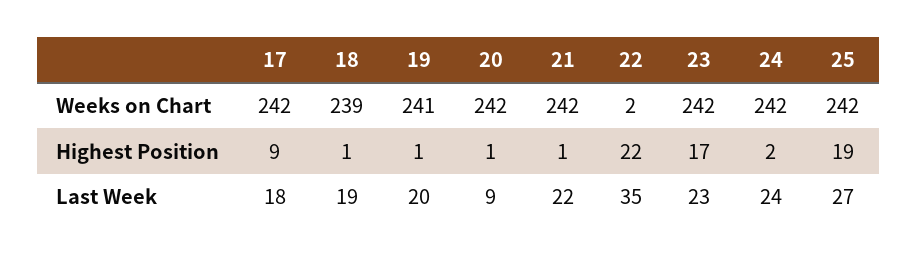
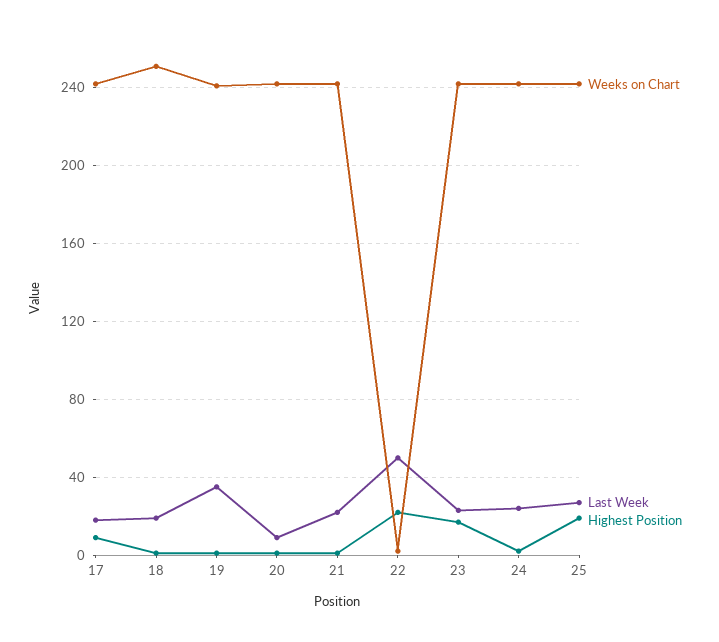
  {
    "Weeks on Chart": {
      "17": 242,
-     "18": 239,
+     "18": 250,
      "19": 241,
      "20": 242,
      "21": 242,
      "22": 2,
      "23": 242,
      "24": 242,
      "25": 242
    },
    "Highest Position": {
      "17": 9,
      "18": 1,
      "19": 1,
      "20": 1,
      "21": 1,
      "22": 22,
      "23": 17,
      "24": 2,
      "25": 19
    },
    "Last Week": {
      "17": 18,
      "18": 19,
-     "19": 20,
+     "19": 35,
      "20": 9,
      "21": 22,
-     "22": 35,
+     "22": 50,
      "23": 23,
      "24": 24,
      "25": 27
    }
  }

